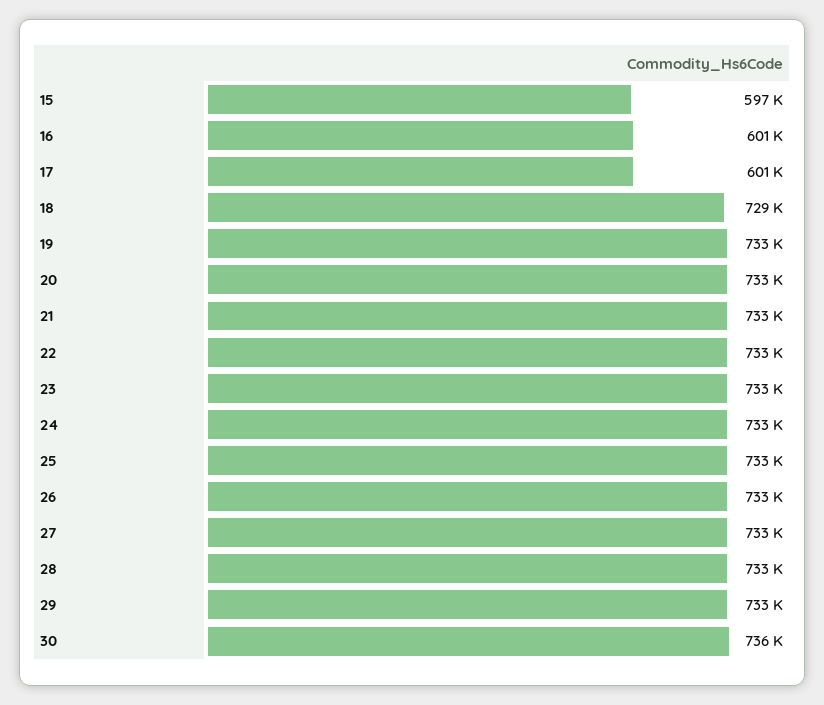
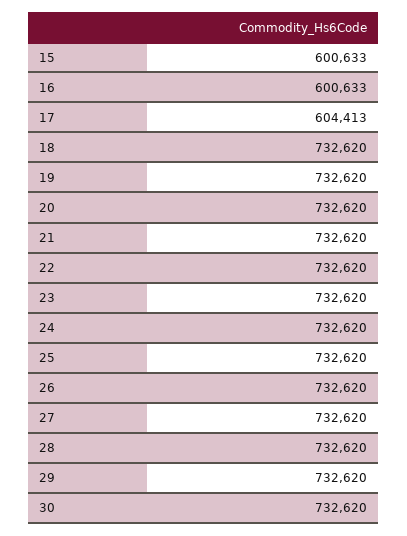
  {
-   "15": 597000,
+   "15": 600633,
    "16": 600633,
-   "17": 601000,
+   "17": 604413,
-   "18": 729000,
+   "18": 732620,
    "19": 732620,
    "20": 732620,
    "21": 732620,
    "22": 732620,
    "23": 732620,
    "24": 732620,
    "25": 732620,
    "26": 732620,
    "27": 732620,
    "28": 732620,
    "29": 732620,
-   "30": 736000
+   "30": 732620
  }

